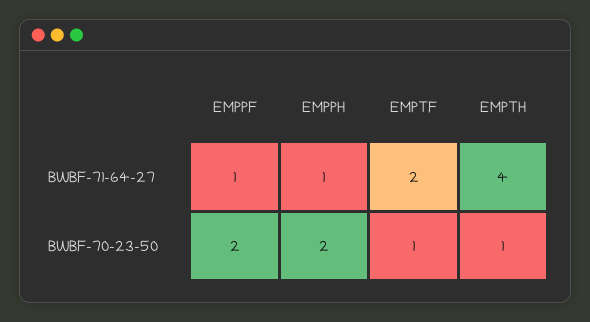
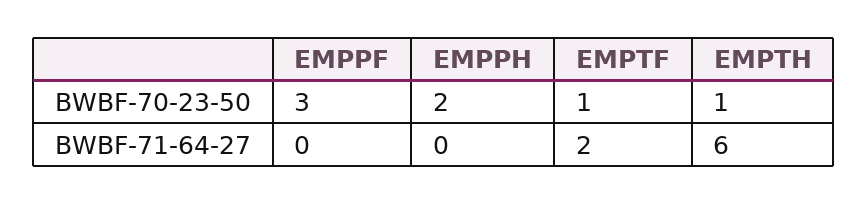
  {
    "EMPPF": {
-     "BWBF-71-64-27": 1,
+     "BWBF-71-64-27": 0,
-     "BWBF-70-23-50": 2
+     "BWBF-70-23-50": 3
    },
    "EMPPH": {
-     "BWBF-71-64-27": 1,
+     "BWBF-71-64-27": 0,
      "BWBF-70-23-50": 2
    },
    "EMPTF": {
      "BWBF-71-64-27": 2,
      "BWBF-70-23-50": 1
    },
    "EMPTH": {
-     "BWBF-71-64-27": 4,
+     "BWBF-71-64-27": 6,
      "BWBF-70-23-50": 1
    }
  }

